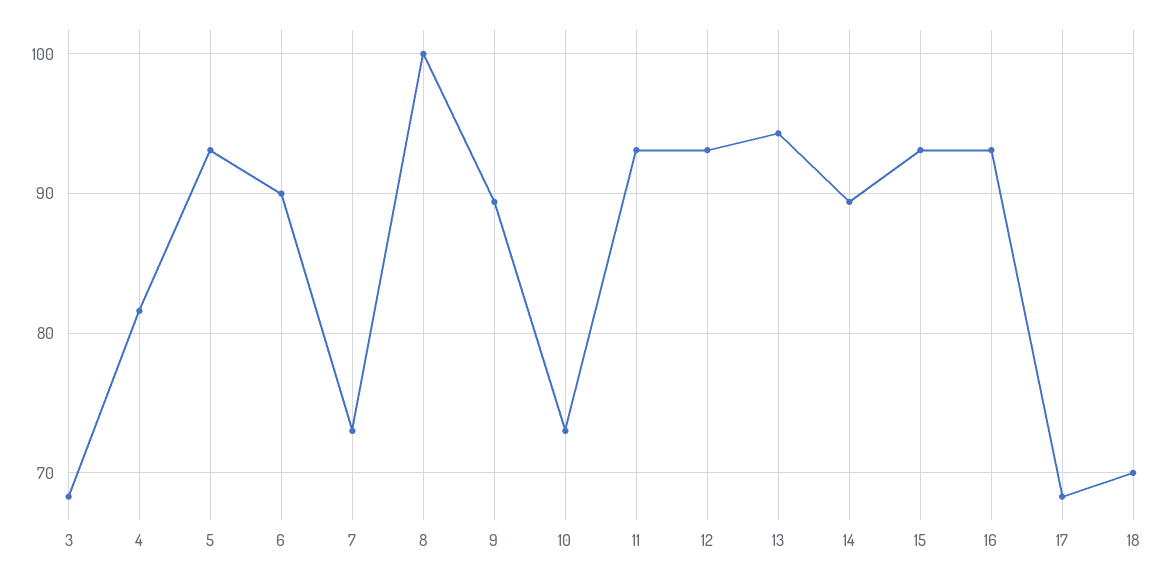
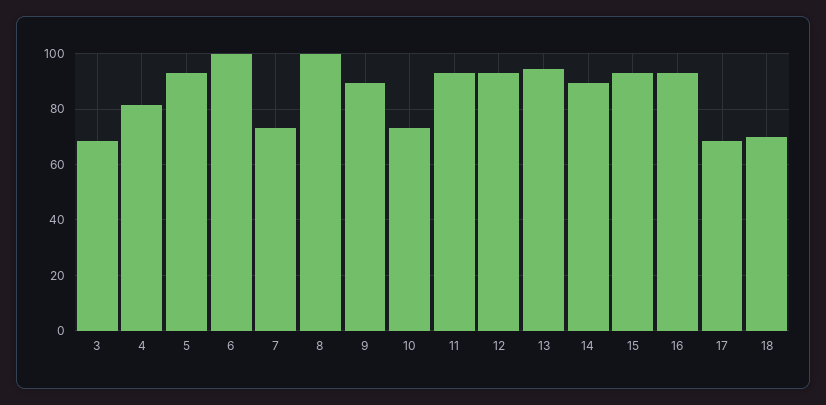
  {
    "3": 68,
    "4": 82,
    "5": 93,
-   "6": 90,
+   "6": 100,
    "7": 73,
    "8": 100,
    "9": 89,
    "10": 73,
    "11": 93,
    "12": 93,
    "13": 94,
    "14": 89,
    "15": 93,
    "16": 93,
    "17": 68,
    "18": 70
  }

